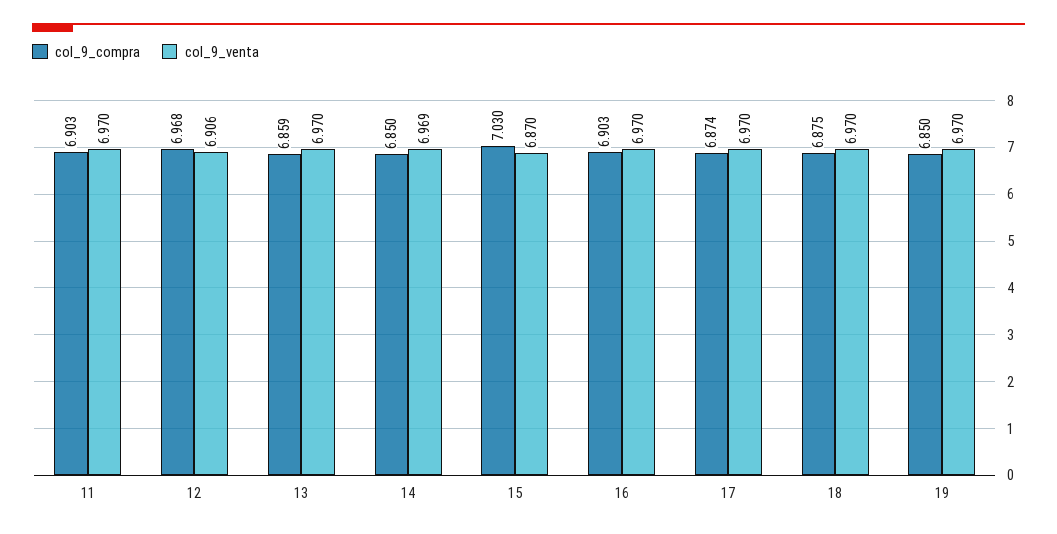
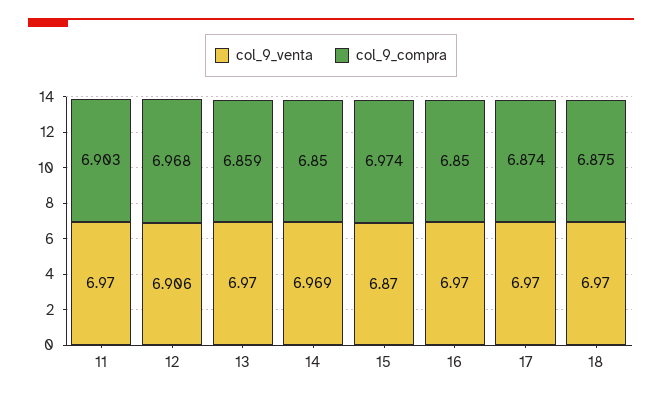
  {
    "col_9_compra": {
      "11": 6.903,
      "12": 6.968,
      "13": 6.859,
      "14": 6.85,
-     "15": 7.03,
+     "15": 6.974,
-     "16": 6.903,
+     "16": 6.85,
      "17": 6.874,
-     "18": 6.875,
+     "18": 6.875
-     "19": 6.85
    },
    "col_9_venta": {
      "11": 6.97,
      "12": 6.906,
      "13": 6.97,
      "14": 6.969,
      "15": 6.87,
      "16": 6.97,
      "17": 6.97,
-     "18": 6.97,
+     "18": 6.97
-     "19": 6.97
    }
  }

